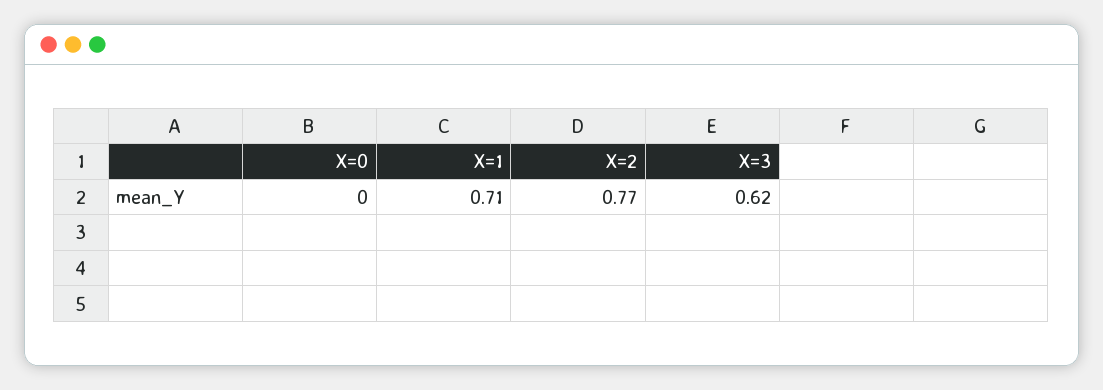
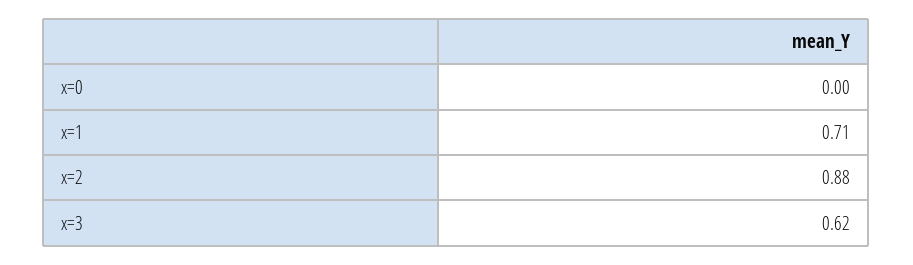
  {
    "X=0": 0,
    "X=1": 0.71,
-   "X=2": 0.77,
+   "X=2": 0.88,
    "X=3": 0.62
  }

